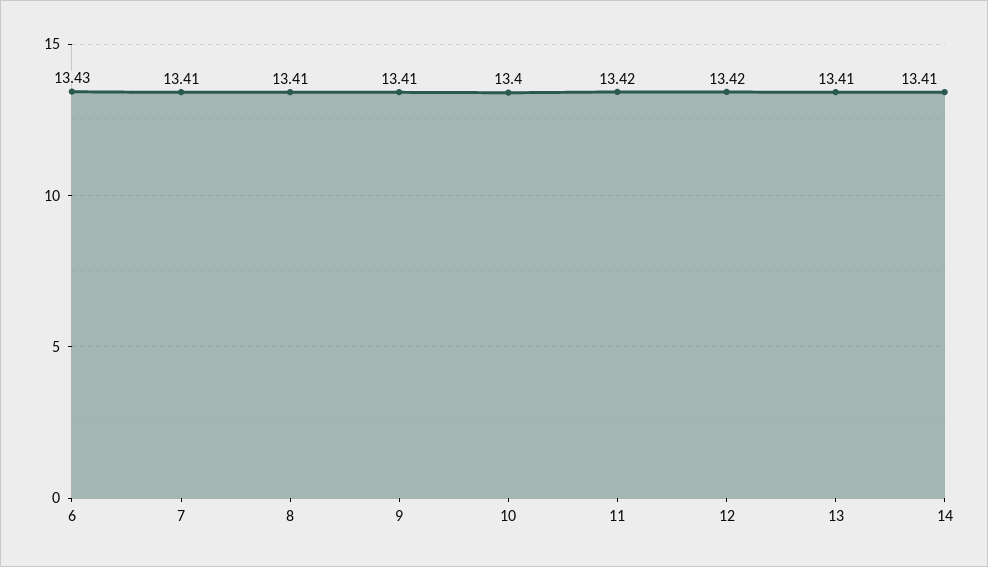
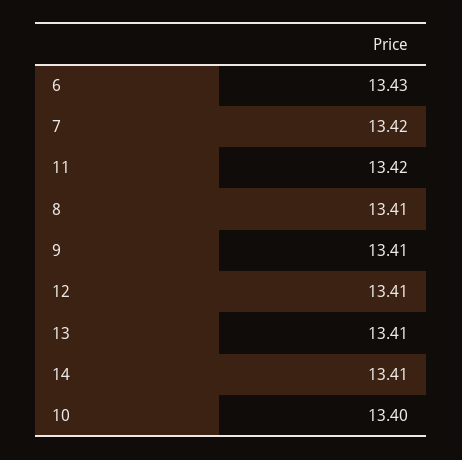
  {
    "6": 13.43,
-   "7": 13.41,
+   "7": 13.42,
    "8": 13.41,
    "9": 13.41,
    "10": 13.4,
    "11": 13.42,
-   "12": 13.42,
+   "12": 13.41,
    "13": 13.41,
    "14": 13.41
  }

